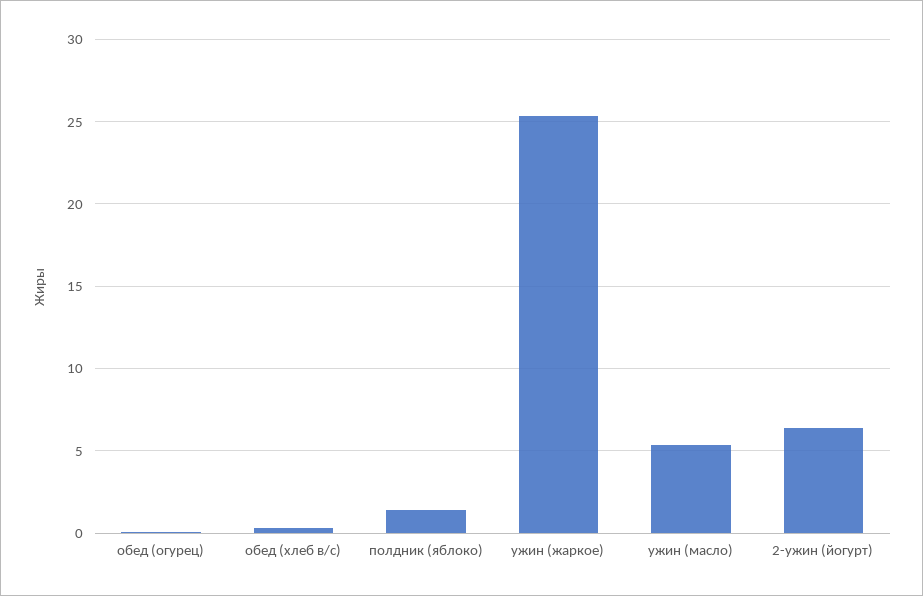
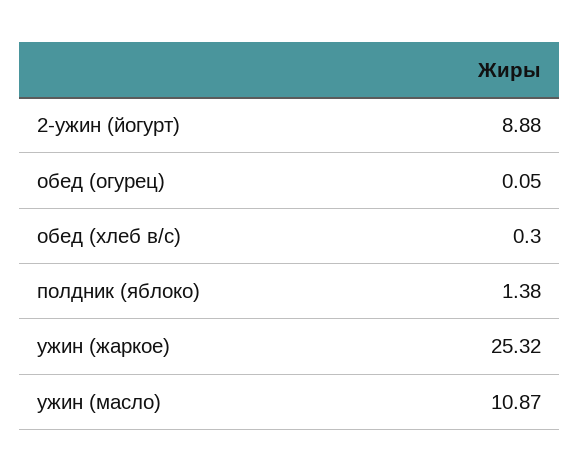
  {
    "обед (огурец)": 0.05,
    "обед (хлеб в/с)": 0.3,
    "полдник (яблоко)": 1.38,
    "ужин (жаркое)": 25.32,
-   "ужин (масло)": 5.5,
+   "ужин (масло)": 10.87,
-   "2-ужин (йогурт)": 6.5
+   "2-ужин (йогурт)": 8.88
  }

